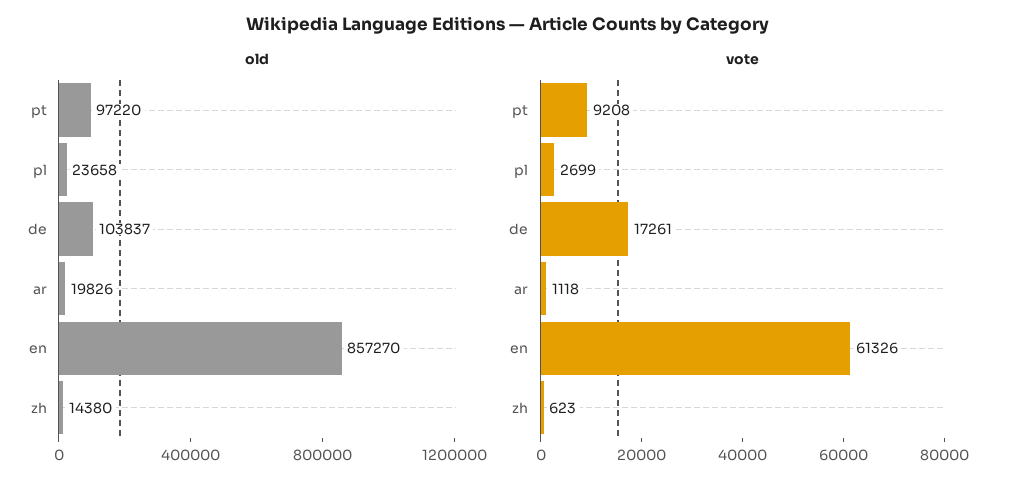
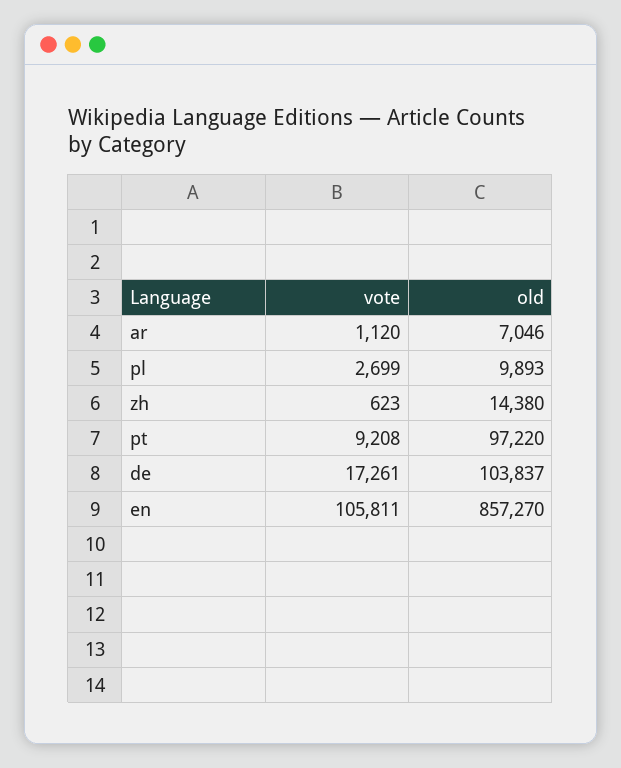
  {
    "old": {
      "pt": 97220,
-     "pl": 23658,
+     "pl": 9893,
      "de": 103837,
-     "ar": 19826,
+     "ar": 7046,
      "en": 857270,
      "zh": 14380
    },
    "vote": {
      "pt": 9208,
      "pl": 2699,
      "de": 17261,
-     "ar": 1118,
+     "ar": 1120,
-     "en": 61326,
+     "en": 105811,
      "zh": 623
    }
  }

